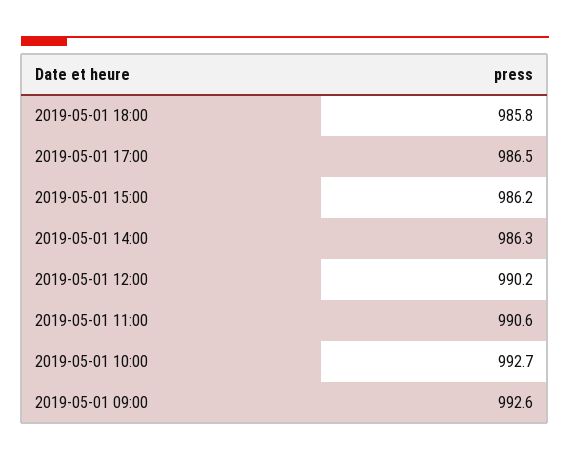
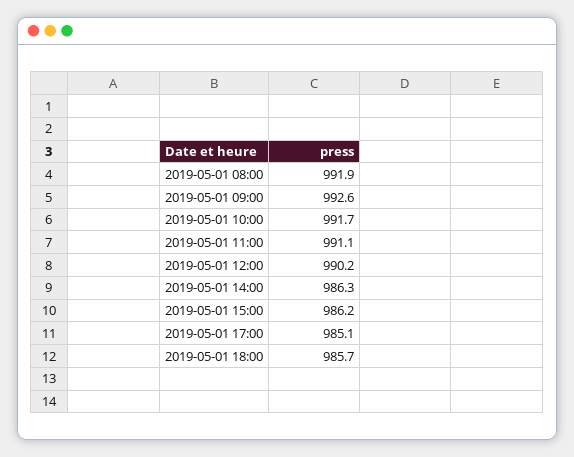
  {
-   "2019-05-01 18:00": 985.8,
+   "2019-05-01 18:00": 985.7,
-   "2019-05-01 17:00": 986.5,
+   "2019-05-01 17:00": 985.1,
    "2019-05-01 15:00": 986.2,
    "2019-05-01 14:00": 986.3,
    "2019-05-01 12:00": 990.2,
-   "2019-05-01 11:00": 990.6,
+   "2019-05-01 11:00": 991.1,
-   "2019-05-01 10:00": 992.7,
+   "2019-05-01 10:00": 991.7,
-   "2019-05-01 09:00": 992.6
+   "2019-05-01 09:00": 992.6,
+   "2019-05-01 08:00": 991.9
  }

